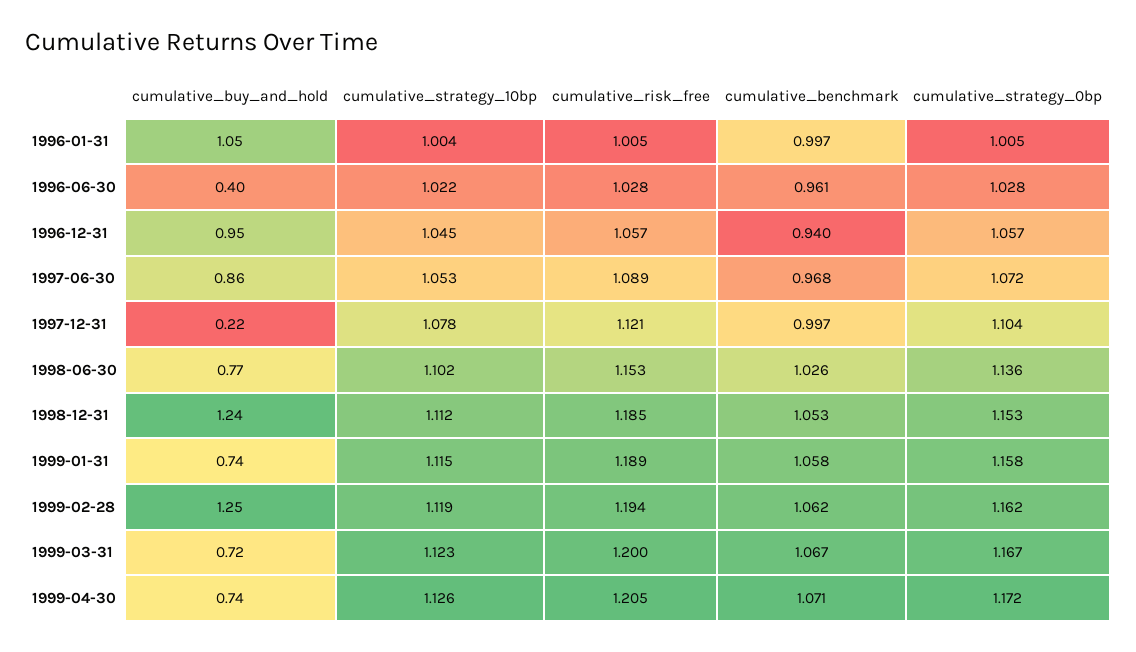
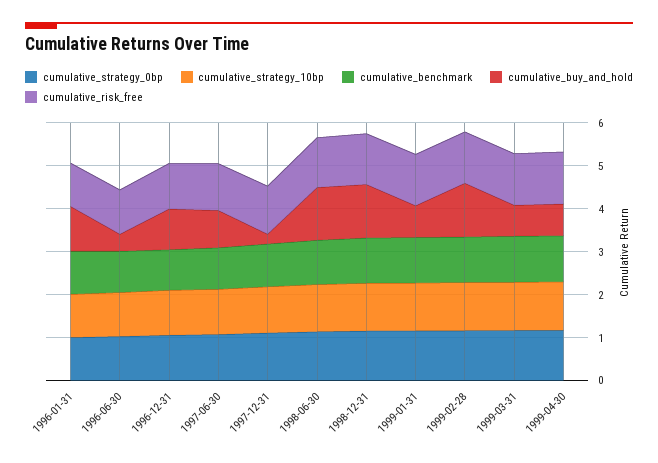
  {
    "cumulative_buy_and_hold": {
      "1996-01-31": 1.05,
      "1996-06-30": 0.4,
      "1996-12-31": 0.95,
      "1997-06-30": 0.86,
      "1997-12-31": 0.22,
-     "1998-06-30": 0.77,
+     "1998-06-30": 1.2,
      "1998-12-31": 1.24,
      "1999-01-31": 0.74,
      "1999-02-28": 1.25,
      "1999-03-31": 0.72,
      "1999-04-30": 0.74
    },
    "cumulative_strategy_10bp": {
      "1996-01-31": 1.004,
      "1996-06-30": 1.022,
      "1996-12-31": 1.045,
      "1997-06-30": 1.053,
      "1997-12-31": 1.078,
      "1998-06-30": 1.102,
      "1998-12-31": 1.112,
      "1999-01-31": 1.115,
      "1999-02-28": 1.119,
      "1999-03-31": 1.123,
      "1999-04-30": 1.126
    },
    "cumulative_risk_free": {
      "1996-01-31": 1.005,
      "1996-06-30": 1.028,
      "1996-12-31": 1.057,
      "1997-06-30": 1.089,
      "1997-12-31": 1.121,
      "1998-06-30": 1.153,
      "1998-12-31": 1.185,
      "1999-01-31": 1.189,
      "1999-02-28": 1.194,
      "1999-03-31": 1.2,
      "1999-04-30": 1.205
    },
    "cumulative_benchmark": {
      "1996-01-31": 0.997,
      "1996-06-30": 0.961,
      "1996-12-31": 0.94,
      "1997-06-30": 0.968,
      "1997-12-31": 0.997,
      "1998-06-30": 1.026,
      "1998-12-31": 1.053,
      "1999-01-31": 1.058,
      "1999-02-28": 1.062,
      "1999-03-31": 1.067,
      "1999-04-30": 1.071
    },
    "cumulative_strategy_0bp": {
      "1996-01-31": 1.005,
      "1996-06-30": 1.028,
      "1996-12-31": 1.057,
      "1997-06-30": 1.072,
      "1997-12-31": 1.104,
      "1998-06-30": 1.136,
      "1998-12-31": 1.153,
      "1999-01-31": 1.158,
      "1999-02-28": 1.162,
      "1999-03-31": 1.167,
      "1999-04-30": 1.172
    }
  }

